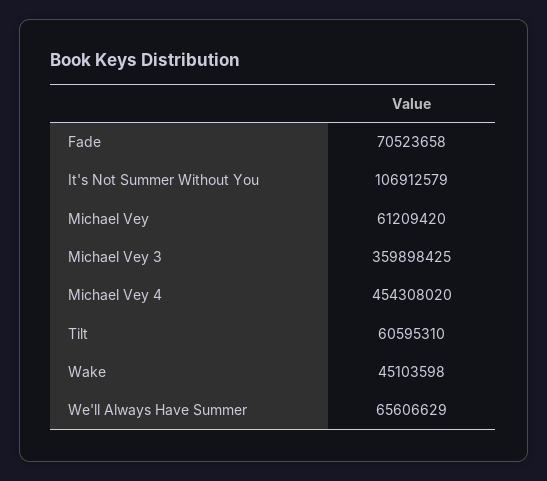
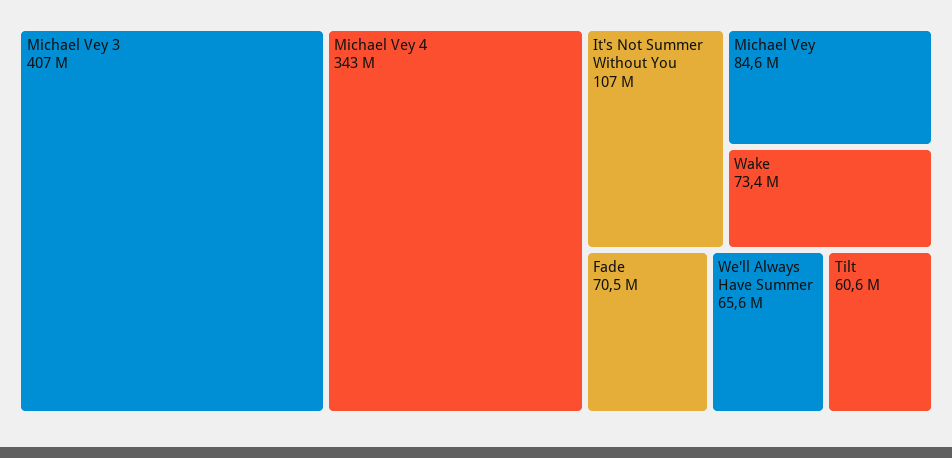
  {
    "Fade": 70523658,
    "It's Not Summer Without You": 106912579,
-   "Michael Vey": 61209420,
+   "Michael Vey": 84600000,
-   "Michael Vey 3": 359898425,
+   "Michael Vey 3": 407000000,
-   "Michael Vey 4": 454308020,
+   "Michael Vey 4": 343000000,
    "Tilt": 60595310,
-   "Wake": 45103598,
+   "Wake": 73400000,
    "We'll Always Have Summer": 65606629
  }

